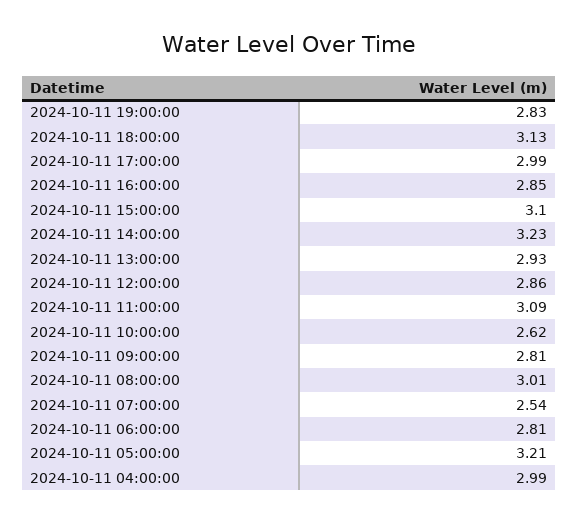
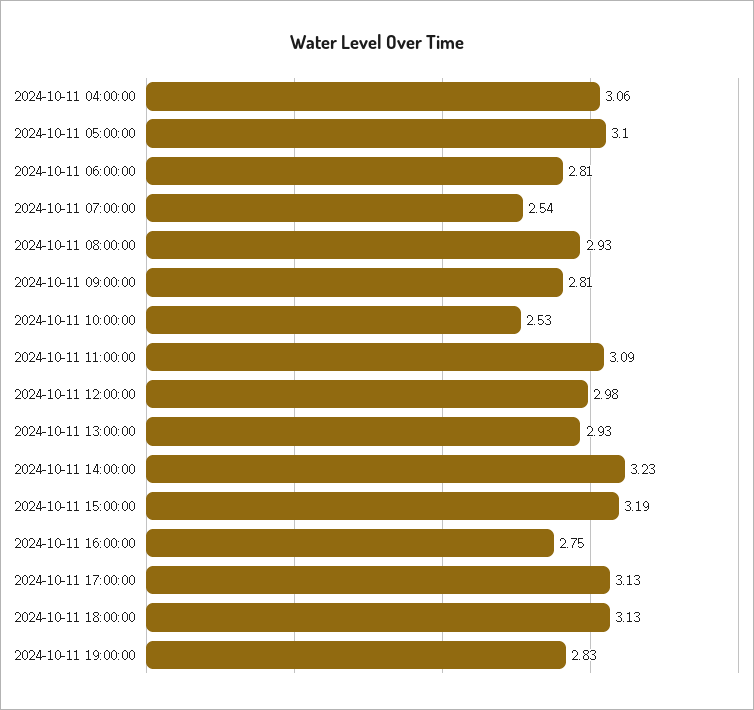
  {
    "2024-10-11 19:00:00": 2.83,
    "2024-10-11 18:00:00": 3.13,
-   "2024-10-11 17:00:00": 2.99,
+   "2024-10-11 17:00:00": 3.13,
-   "2024-10-11 16:00:00": 2.85,
+   "2024-10-11 16:00:00": 2.75,
-   "2024-10-11 15:00:00": 3.1,
+   "2024-10-11 15:00:00": 3.19,
    "2024-10-11 14:00:00": 3.23,
    "2024-10-11 13:00:00": 2.93,
-   "2024-10-11 12:00:00": 2.86,
+   "2024-10-11 12:00:00": 2.98,
    "2024-10-11 11:00:00": 3.09,
-   "2024-10-11 10:00:00": 2.62,
+   "2024-10-11 10:00:00": 2.53,
    "2024-10-11 09:00:00": 2.81,
-   "2024-10-11 08:00:00": 3.01,
+   "2024-10-11 08:00:00": 2.93,
    "2024-10-11 07:00:00": 2.54,
    "2024-10-11 06:00:00": 2.81,
-   "2024-10-11 05:00:00": 3.21,
+   "2024-10-11 05:00:00": 3.1,
-   "2024-10-11 04:00:00": 2.99
+   "2024-10-11 04:00:00": 3.06
  }

